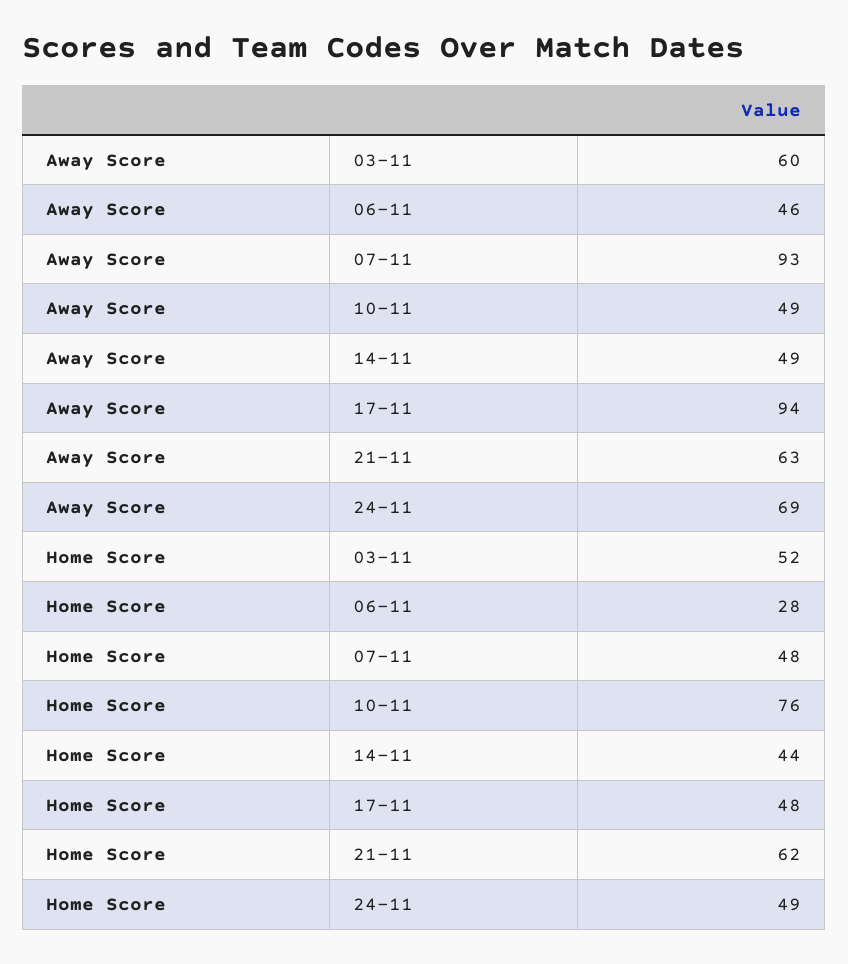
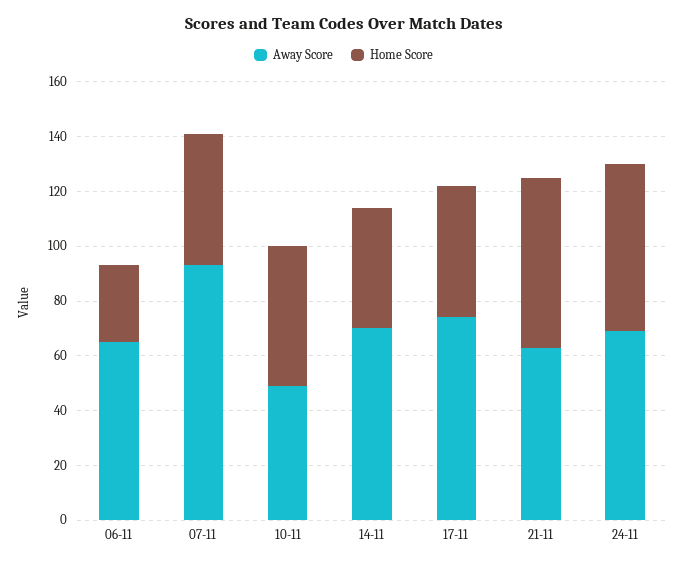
  {
    "Away Score": {
-     "03-11": 60,
-     "06-11": 46,
+     "06-11": 65,
      "07-11": 93,
      "10-11": 49,
-     "14-11": 49,
+     "14-11": 70,
-     "17-11": 94,
+     "17-11": 75,
      "21-11": 63,
      "24-11": 69
    },
    "Home Score": {
-     "03-11": 52,
      "06-11": 28,
      "07-11": 48,
-     "10-11": 76,
+     "10-11": 50,
      "14-11": 44,
      "17-11": 48,
      "21-11": 62,
-     "24-11": 49
+     "24-11": 60
    }
  }

